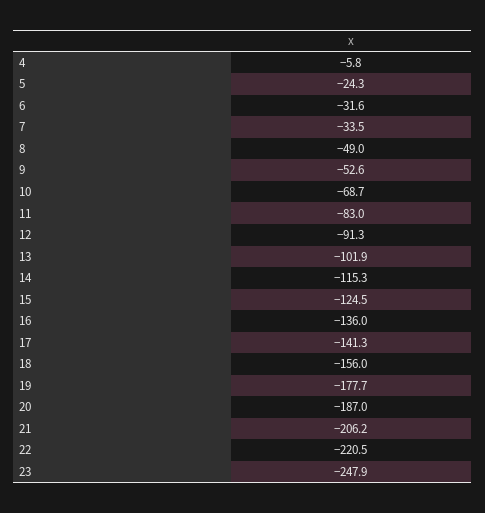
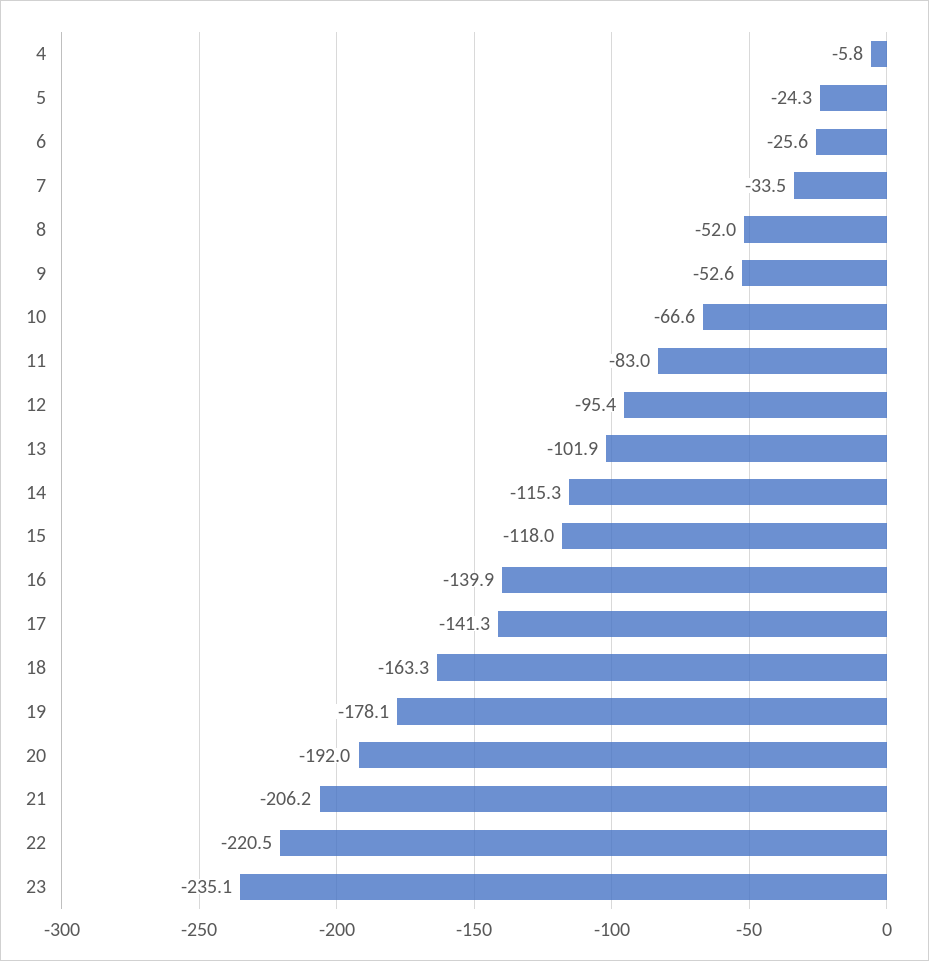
  {
    "4": -5.8,
    "5": -24.3,
-   "6": -31.6,
+   "6": -25.6,
    "7": -33.5,
-   "8": -49,
+   "8": -52,
    "9": -52.6,
-   "10": -68.7,
+   "10": -66.6,
    "11": -83,
-   "12": -91.3,
+   "12": -95.4,
    "13": -101.9,
    "14": -115.3,
-   "15": -124.5,
+   "15": -118,
-   "16": -136,
+   "16": -139.9,
    "17": -141.3,
-   "18": -156,
+   "18": -163.3,
-   "19": -177.7,
+   "19": -178.1,
-   "20": -187,
+   "20": -192,
    "21": -206.2,
    "22": -220.5,
-   "23": -247.9
+   "23": -235.1
  }

